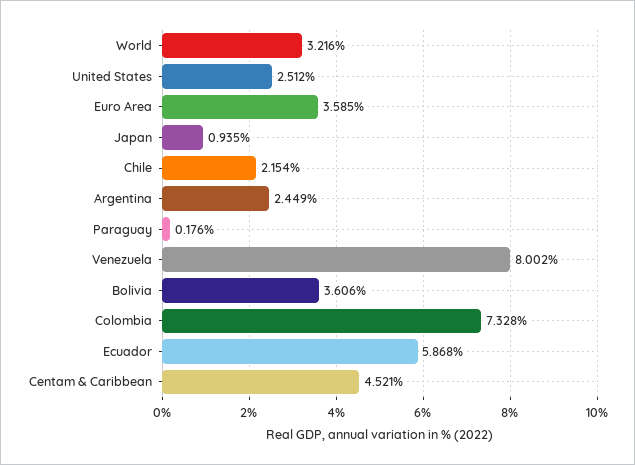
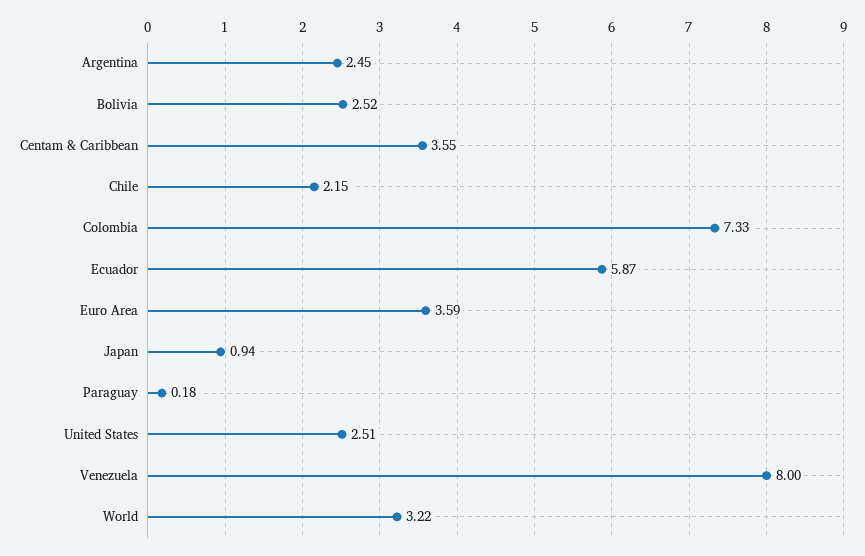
  {
    "World": 3.216,
    "United States": 2.512,
    "Euro Area": 3.585,
    "Japan": 0.935,
    "Chile": 2.154,
    "Argentina": 2.449,
    "Paraguay": 0.176,
    "Venezuela": 8.002,
-   "Bolivia": 3.606,
+   "Bolivia": 2.52,
    "Colombia": 7.328,
    "Ecuador": 5.868,
-   "Centam & Caribbean": 4.521
+   "Centam & Caribbean": 3.55
  }

